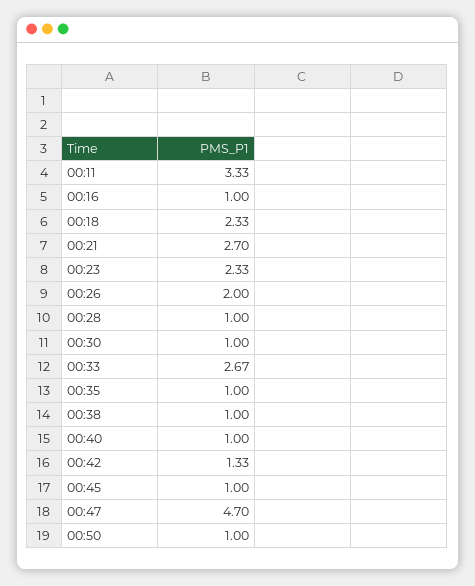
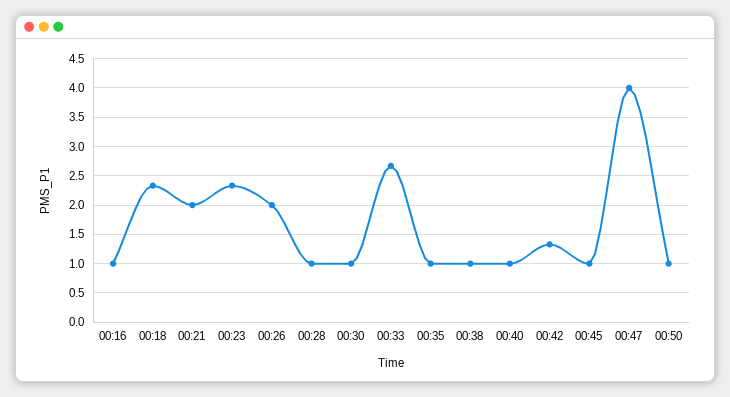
  {
-   "00:11": 3.33,
    "00:16": 1,
    "00:18": 2.33,
-   "00:21": 2.7,
+   "00:21": 2,
    "00:23": 2.33,
    "00:26": 2,
    "00:28": 1,
    "00:30": 1,
    "00:33": 2.67,
    "00:35": 1,
    "00:38": 1,
    "00:40": 1,
    "00:42": 1.33,
    "00:45": 1,
-   "00:47": 4.7,
+   "00:47": 4,
    "00:50": 1
  }

